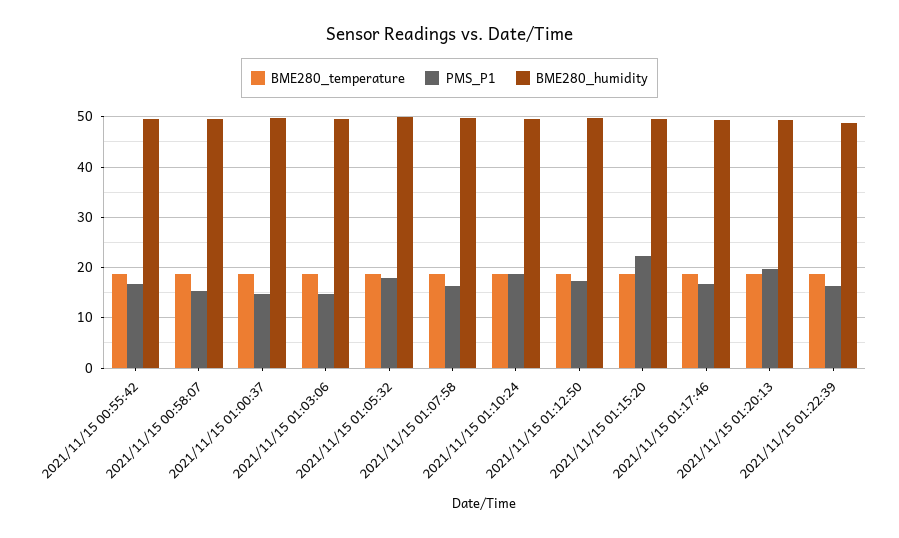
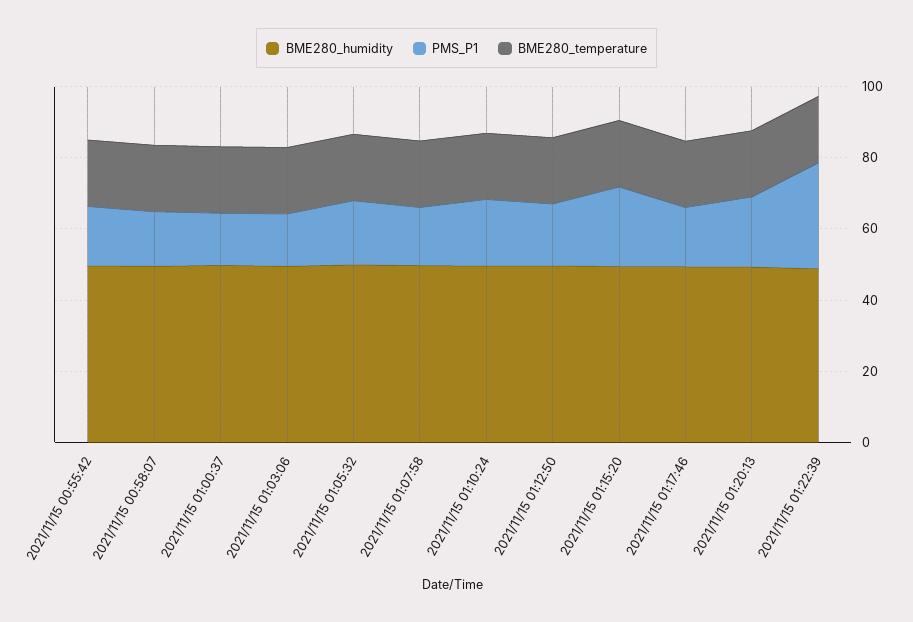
  {
    "BME280_temperature": {
      "2021/11/15 00:55:42": 18,
      "2021/11/15 00:58:07": 18,
      "2021/11/15 01:00:37": 18,
      "2021/11/15 01:03:06": 18,
      "2021/11/15 01:05:32": 18,
      "2021/11/15 01:07:58": 18,
      "2021/11/15 01:10:24": 18,
      "2021/11/15 01:12:50": 18,
      "2021/11/15 01:15:20": 18,
      "2021/11/15 01:17:46": 18,
      "2021/11/15 01:20:13": 18,
      "2021/11/15 01:22:39": 18
    },
    "PMS_P1": {
      "2021/11/15 00:55:42": 16,
      "2021/11/15 00:58:07": 16,
      "2021/11/15 01:00:37": 14,
      "2021/11/15 01:03:06": 14,
      "2021/11/15 01:05:32": 18,
      "2021/11/15 01:07:58": 16,
      "2021/11/15 01:10:24": 18,
      "2021/11/15 01:12:50": 18,
      "2021/11/15 01:15:20": 22,
      "2021/11/15 01:17:46": 16,
      "2021/11/15 01:20:13": 20,
-     "2021/11/15 01:22:39": 16
+     "2021/11/15 01:22:39": 30
    },
    "BME280_humidity": {
      "2021/11/15 00:55:42": 50,
      "2021/11/15 00:58:07": 50,
      "2021/11/15 01:00:37": 50,
      "2021/11/15 01:03:06": 50,
      "2021/11/15 01:05:32": 50,
      "2021/11/15 01:07:58": 50,
      "2021/11/15 01:10:24": 50,
      "2021/11/15 01:12:50": 50,
      "2021/11/15 01:15:20": 50,
      "2021/11/15 01:17:46": 50,
      "2021/11/15 01:20:13": 50,
      "2021/11/15 01:22:39": 48
    }
  }

